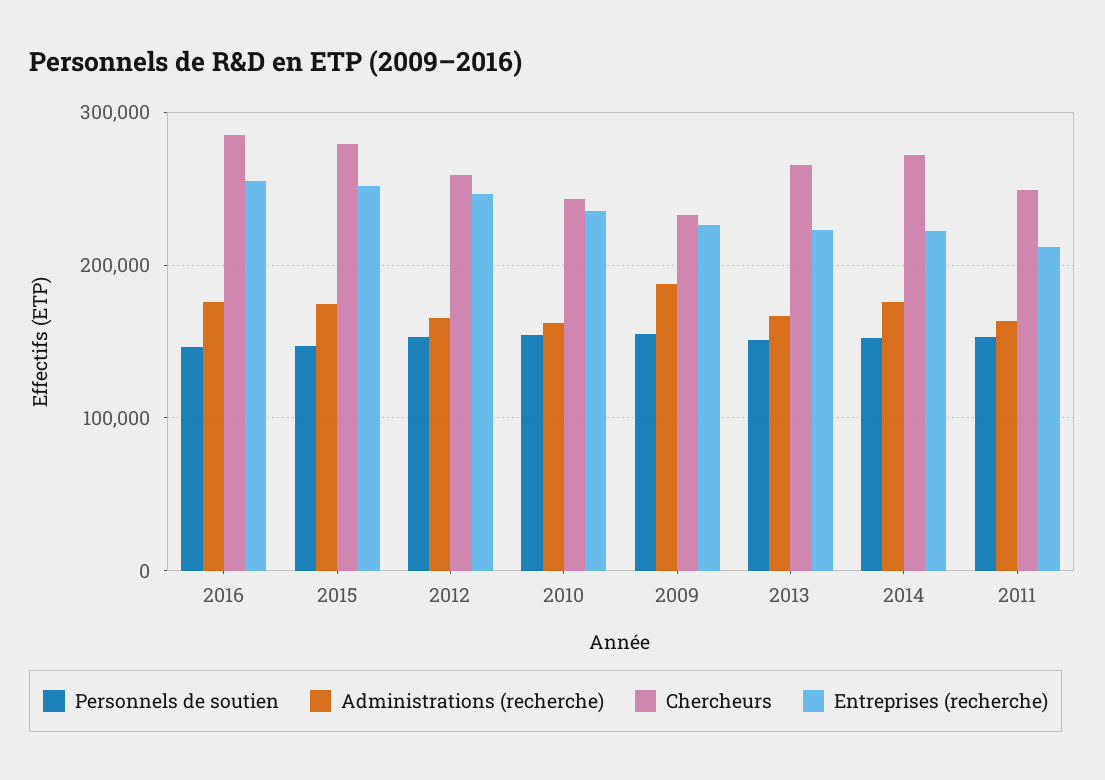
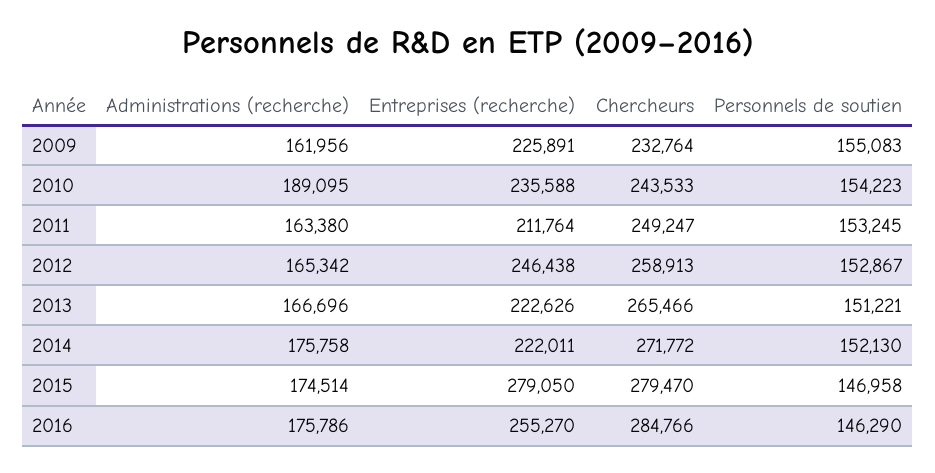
  {
    "Personnels de soutien": {
      "2016": 146290,
      "2015": 146958,
      "2012": 152867,
      "2010": 154223,
      "2009": 155083,
      "2013": 151221,
      "2014": 152130,
      "2011": 153245
    },
    "Administrations (recherche)": {
      "2016": 175786,
      "2015": 174514,
      "2012": 165342,
-     "2010": 160000,
+     "2010": 189095,
-     "2009": 190000,
+     "2009": 161956,
      "2013": 166696,
      "2014": 175758,
      "2011": 163380
    },
    "Chercheurs": {
      "2016": 284766,
      "2015": 279470,
      "2012": 258913,
      "2010": 243533,
      "2009": 232764,
      "2013": 265466,
      "2014": 271772,
      "2011": 249247
    },
    "Entreprises (recherche)": {
      "2016": 255270,
-     "2015": 250000,
+     "2015": 279050,
      "2012": 246438,
      "2010": 235588,
      "2009": 225891,
      "2013": 222626,
      "2014": 222011,
      "2011": 211764
    }
  }

